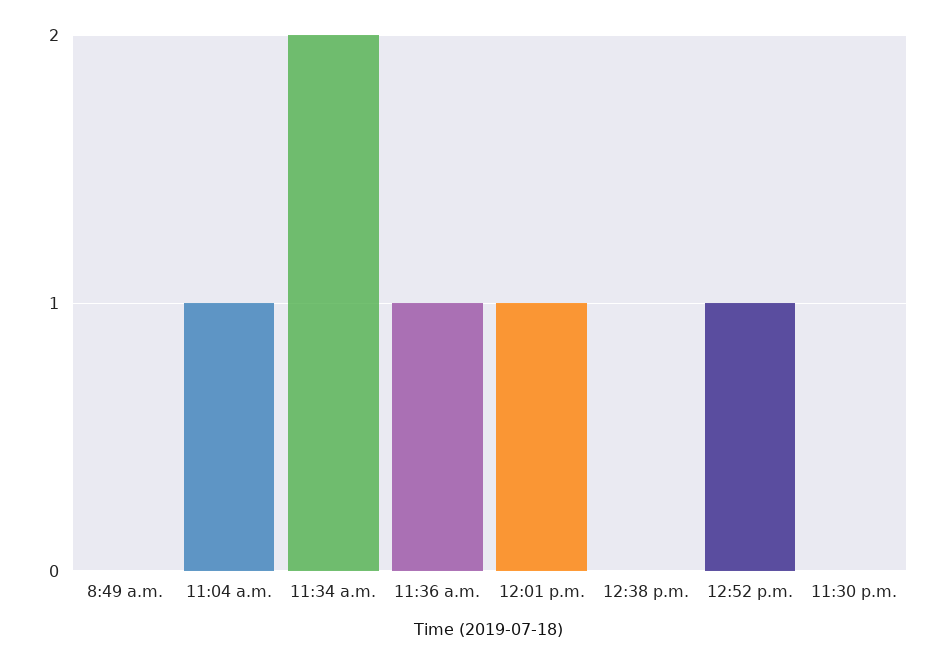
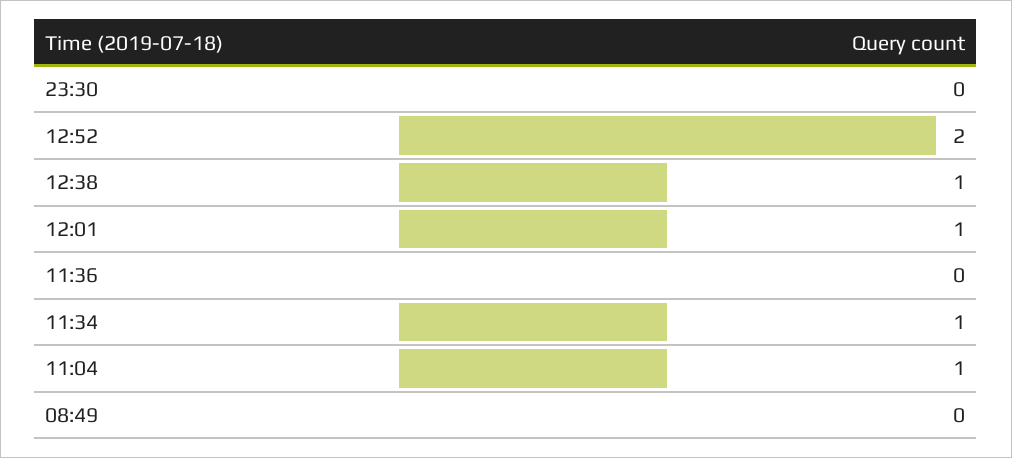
  {
    "8:49 a.m.": 0,
    "11:04 a.m.": 1,
-   "11:34 a.m.": 2,
+   "11:34 a.m.": 1,
-   "11:36 a.m.": 1,
+   "11:36 a.m.": 0,
    "12:01 p.m.": 1,
-   "12:38 p.m.": 0,
+   "12:38 p.m.": 1,
-   "12:52 p.m.": 1,
+   "12:52 p.m.": 2,
    "11:30 p.m.": 0
  }

